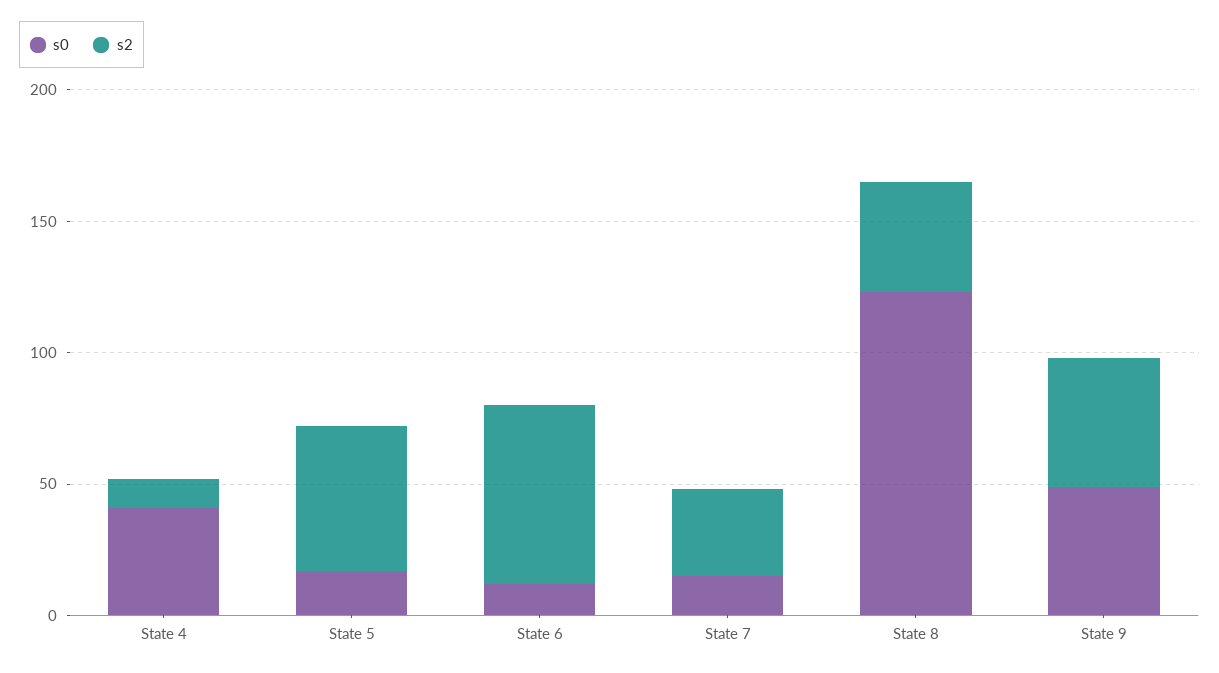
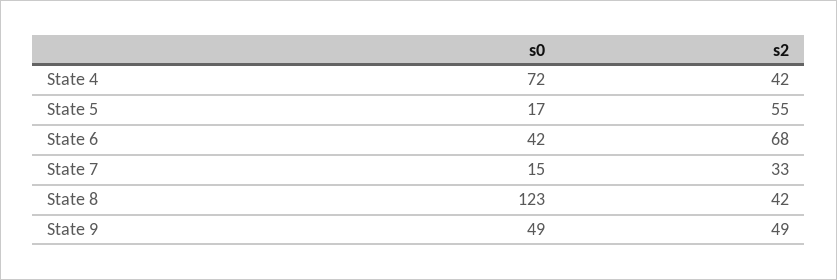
  {
    "s0": {
-     "State 4": 40,
+     "State 4": 72,
      "State 5": 17,
-     "State 6": 10,
+     "State 6": 42,
      "State 7": 15,
      "State 8": 123,
      "State 9": 49
    },
    "s2": {
-     "State 4": 10,
+     "State 4": 42,
      "State 5": 55,
      "State 6": 68,
      "State 7": 33,
      "State 8": 42,
      "State 9": 49
    }
  }

